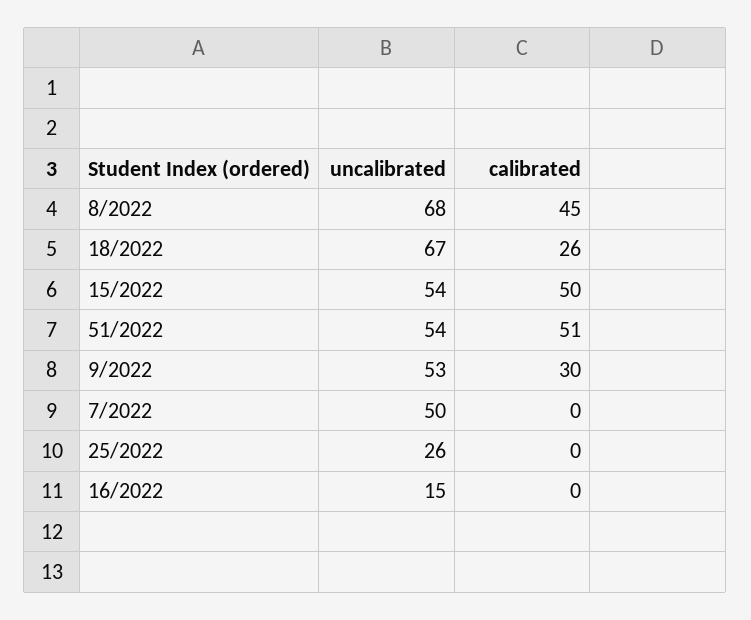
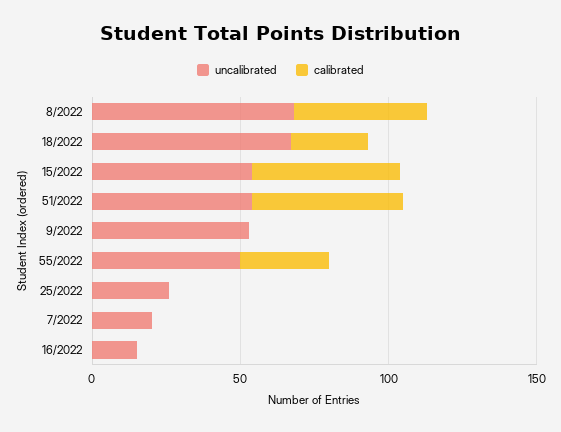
  {
    "uncalibrated": {
      "8/2022": 68,
      "18/2022": 67,
      "15/2022": 54,
      "51/2022": 54,
      "9/2022": 53,
-     "7/2022": 50,
+     "7/2022": 20,
      "25/2022": 26,
-     "16/2022": 15
+     "16/2022": 15,
+     "55/2022": 50
    },
    "calibrated": {
      "8/2022": 45,
      "18/2022": 26,
      "15/2022": 50,
      "51/2022": 51,
-     "9/2022": 30,
+     "9/2022": 0,
      "7/2022": 0,
      "25/2022": 0,
-     "16/2022": 0
+     "16/2022": 0,
+     "55/2022": 30
    }
  }

